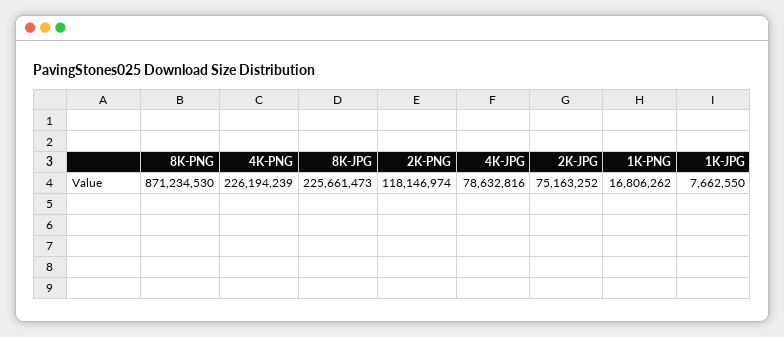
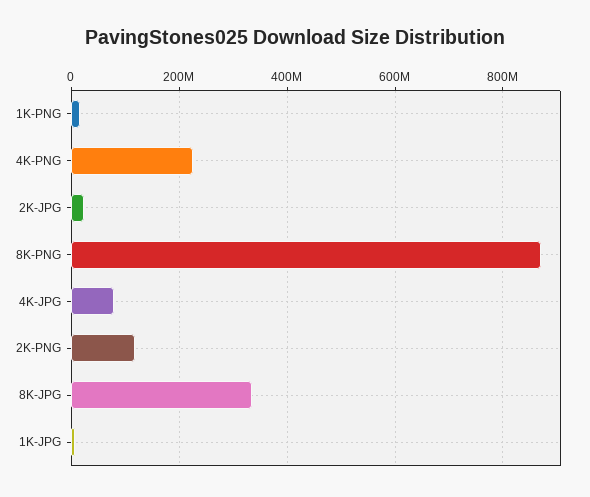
  {
    "8K-PNG": 871234530,
    "4K-PNG": 226194239,
-   "8K-JPG": 225661473,
+   "8K-JPG": 340000000,
    "2K-PNG": 118146974,
    "4K-JPG": 78632816,
-   "2K-JPG": 75163252,
+   "2K-JPG": 20000000,
    "1K-PNG": 16806262,
    "1K-JPG": 7662550
  }

